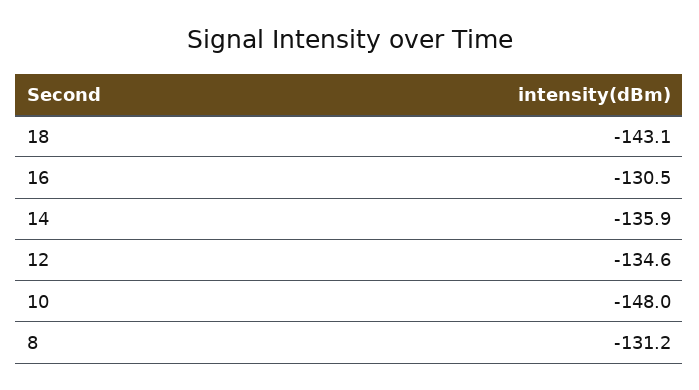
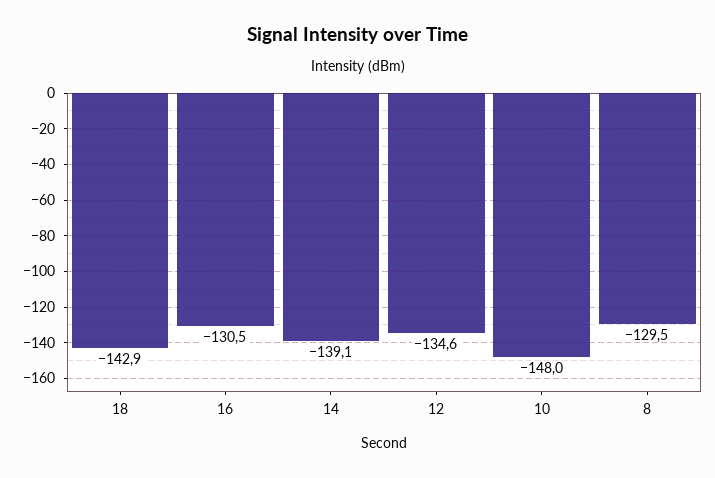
  {
-   "18": -143.1,
+   "18": -142.9,
    "16": -130.5,
-   "14": -135.9,
+   "14": -139.1,
    "12": -134.6,
    "10": -148,
-   "8": -131.2
+   "8": -129.5
  }

